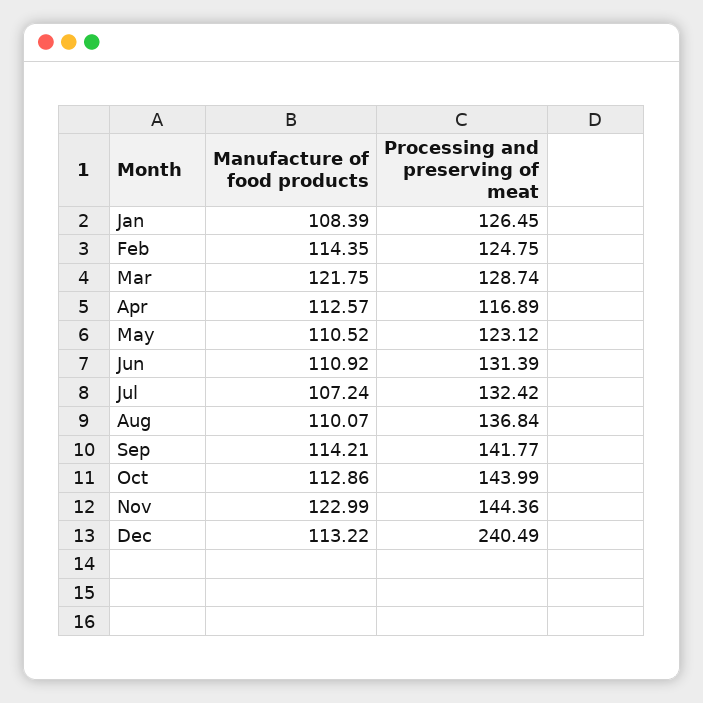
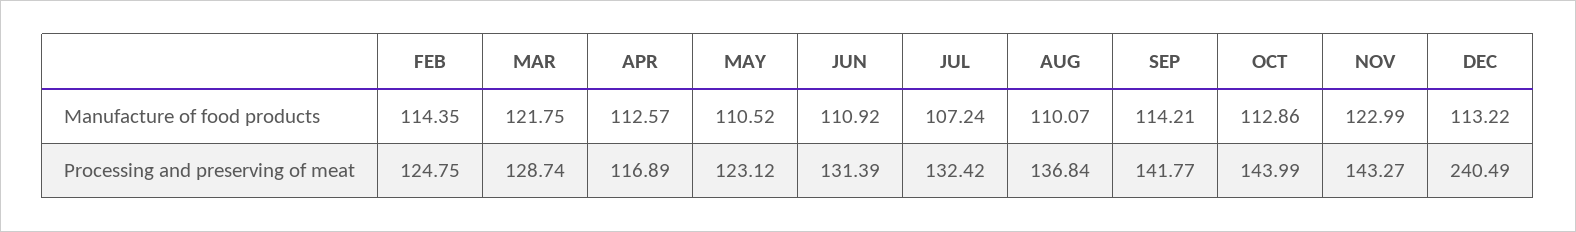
  {
    "Manufacture of food products": {
-     "Jan": 108.39,
      "Feb": 114.35,
      "Mar": 121.75,
      "Apr": 112.57,
      "May": 110.52,
      "Jun": 110.92,
      "Jul": 107.24,
      "Aug": 110.07,
      "Sep": 114.21,
      "Oct": 112.86,
      "Nov": 122.99,
      "Dec": 113.22
    },
    "Processing and preserving of meat": {
-     "Jan": 126.45,
      "Feb": 124.75,
      "Mar": 128.74,
      "Apr": 116.89,
      "May": 123.12,
      "Jun": 131.39,
      "Jul": 132.42,
      "Aug": 136.84,
      "Sep": 141.77,
      "Oct": 143.99,
-     "Nov": 144.36,
+     "Nov": 143.27,
      "Dec": 240.49
    }
  }

